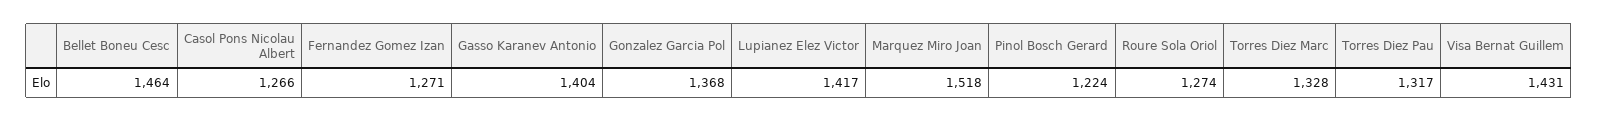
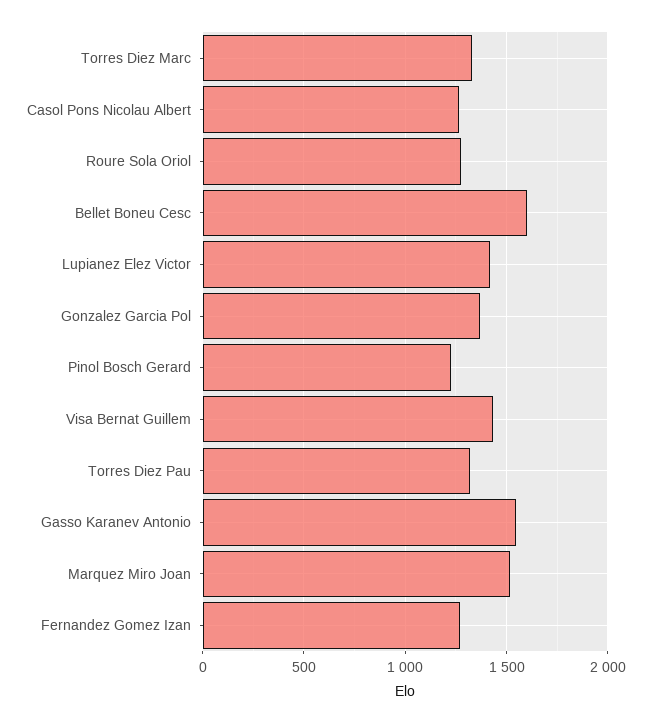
  {
-   "Bellet Boneu Cesc": 1464,
+   "Bellet Boneu Cesc": 1600,
    "Casol Pons Nicolau Albert": 1266,
    "Fernandez Gomez Izan": 1271,
-   "Gasso Karanev Antonio": 1404,
+   "Gasso Karanev Antonio": 1550,
    "Gonzalez Garcia Pol": 1368,
    "Lupianez Elez Victor": 1417,
    "Marquez Miro Joan": 1518,
    "Pinol Bosch Gerard": 1224,
    "Roure Sola Oriol": 1274,
    "Torres Diez Marc": 1328,
    "Torres Diez Pau": 1317,
    "Visa Bernat Guillem": 1431
  }

